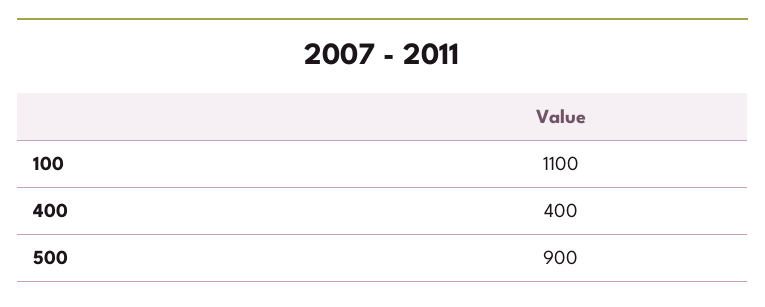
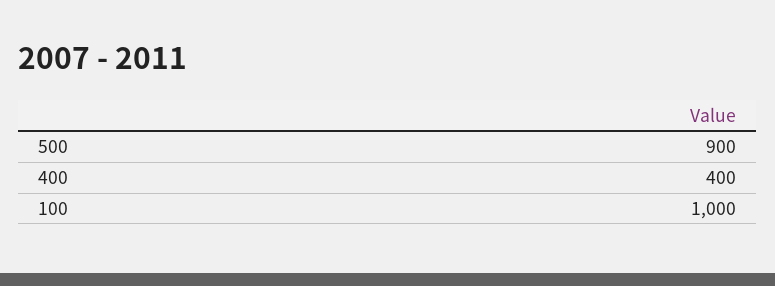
  {
-   "100": 1100,
+   "100": 1000,
    "400": 400,
    "500": 900
  }

